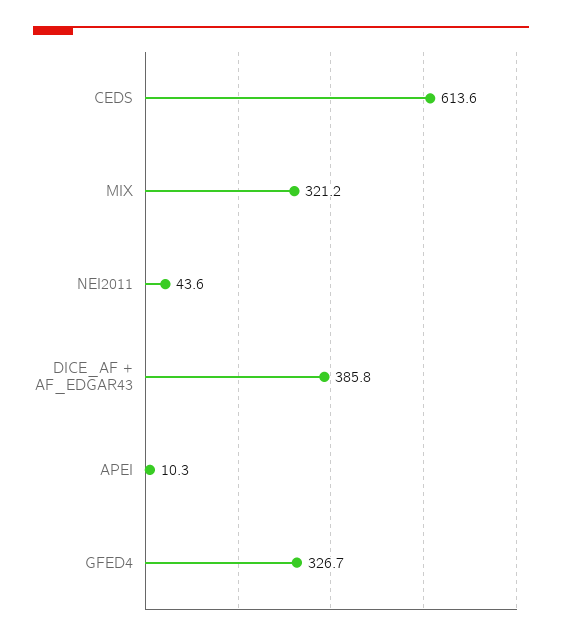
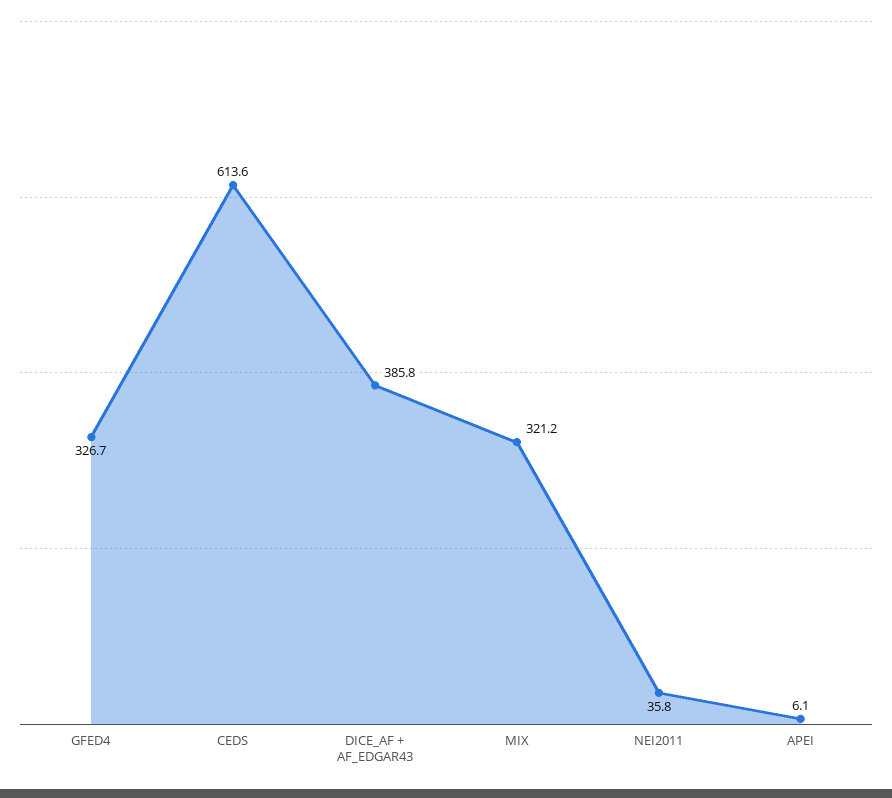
  {
    "CEDS": 613.6,
    "MIX": 321.2,
-   "NEI2011": 43.6,
+   "NEI2011": 35.8,
    "DICE_AF + AF_EDGAR43": 385.8,
-   "APEI": 10.3,
+   "APEI": 6.1,
    "GFED4": 326.7
  }

